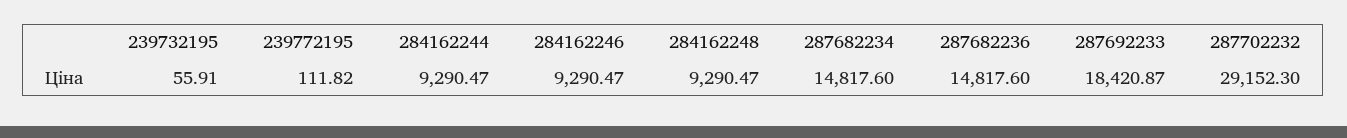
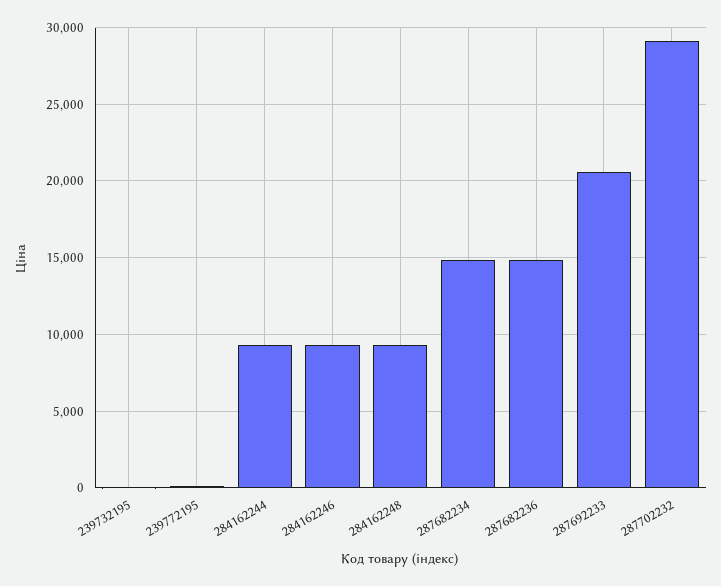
  {
    "239732195": 55.91,
    "239772195": 111.82,
    "284162244": 9290.47,
    "284162246": 9290.47,
    "284162248": 9290.47,
    "287682234": 14817.6,
    "287682236": 14817.6,
-   "287692233": 18420.87,
+   "287692233": 20500,
    "287702232": 29152.3
  }

